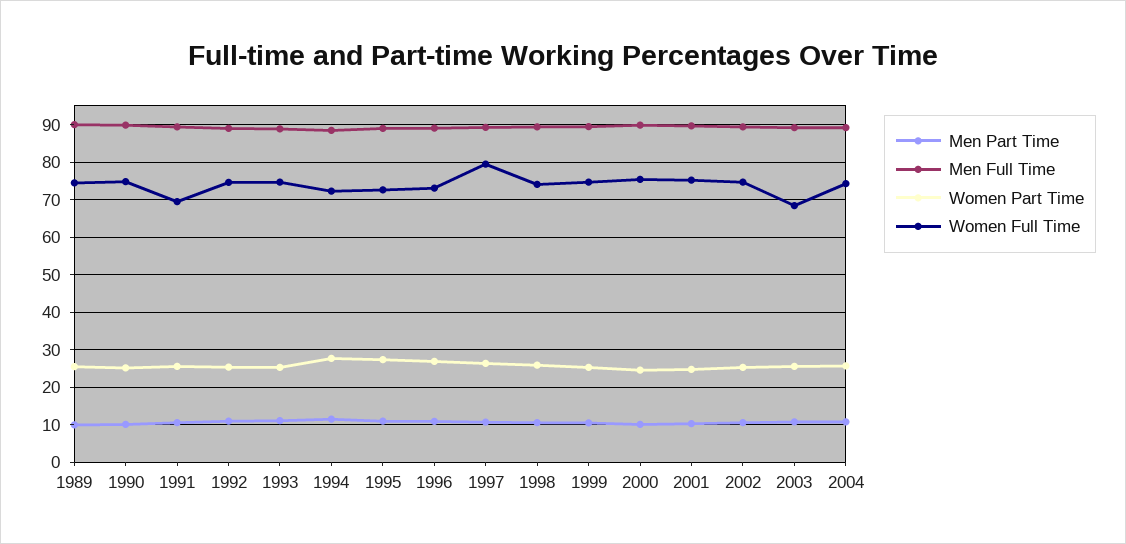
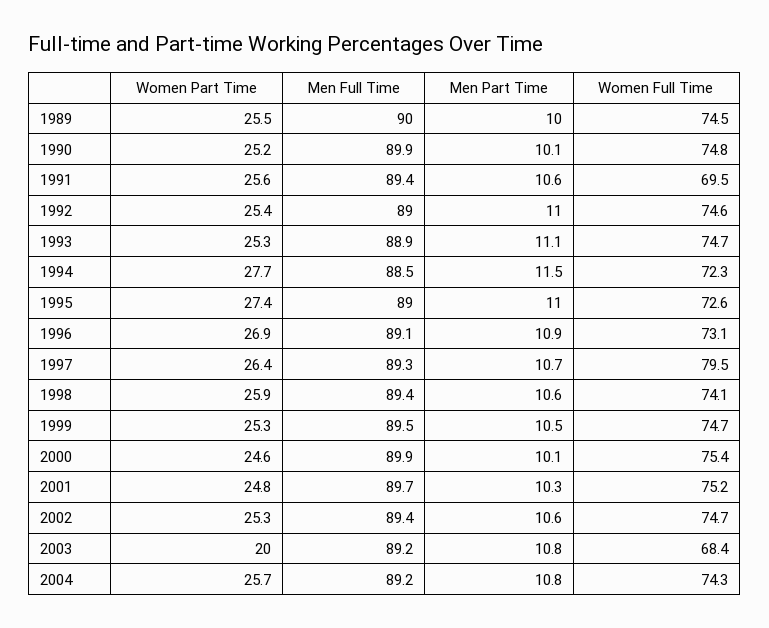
  {
    "Men Part Time": {
      "1989": 10,
      "1990": 10.1,
      "1991": 10.6,
      "1992": 11,
      "1993": 11.1,
      "1994": 11.5,
      "1995": 11,
      "1996": 10.9,
      "1997": 10.7,
      "1998": 10.6,
      "1999": 10.5,
      "2000": 10.1,
      "2001": 10.3,
      "2002": 10.6,
      "2003": 10.8,
      "2004": 10.8
    },
    "Men Full Time": {
      "1989": 90,
      "1990": 89.9,
      "1991": 89.4,
      "1992": 89,
      "1993": 88.9,
      "1994": 88.5,
      "1995": 89,
      "1996": 89.1,
      "1997": 89.3,
      "1998": 89.4,
      "1999": 89.5,
      "2000": 89.9,
      "2001": 89.7,
      "2002": 89.4,
      "2003": 89.2,
      "2004": 89.2
    },
    "Women Part Time": {
      "1989": 25.5,
      "1990": 25.2,
      "1991": 25.6,
      "1992": 25.4,
      "1993": 25.3,
      "1994": 27.7,
      "1995": 27.4,
      "1996": 26.9,
      "1997": 26.4,
      "1998": 25.9,
      "1999": 25.3,
      "2000": 24.6,
      "2001": 24.8,
      "2002": 25.3,
-     "2003": 26,
+     "2003": 20,
      "2004": 25.7
    },
    "Women Full Time": {
      "1989": 74.5,
      "1990": 74.8,
      "1991": 69.5,
      "1992": 74.6,
      "1993": 74.7,
      "1994": 72.3,
      "1995": 72.6,
      "1996": 73.1,
      "1997": 79.5,
      "1998": 74.1,
      "1999": 74.7,
      "2000": 75.4,
      "2001": 75.2,
      "2002": 74.7,
      "2003": 68.4,
      "2004": 74.3
    }
  }

